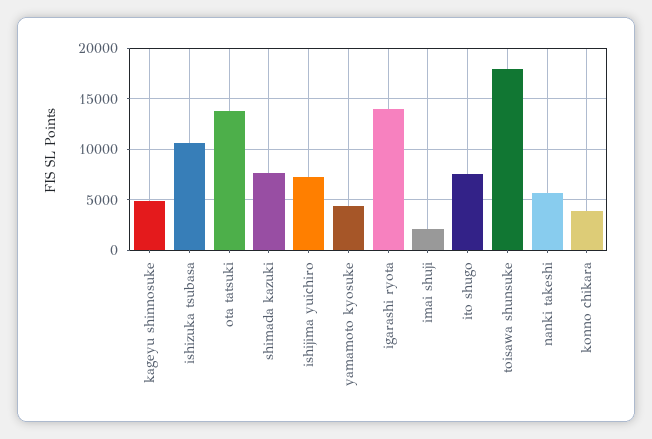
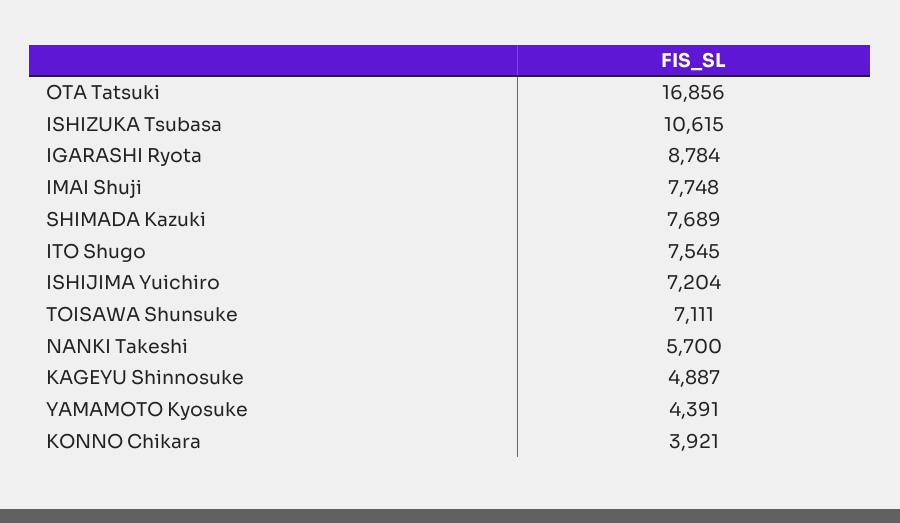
  {
    "kageyu shinnosuke": 4887,
    "ishizuka tsubasa": 10615,
-   "ota tatsuki": 14000,
+   "ota tatsuki": 16856,
    "shimada kazuki": 7689,
    "ishijima yuichiro": 7204,
    "yamamoto kyosuke": 4391,
-   "igarashi ryota": 14000,
+   "igarashi ryota": 8784,
-   "imai shuji": 2000,
+   "imai shuji": 7748,
    "ito shugo": 7545,
-   "toisawa shunsuke": 18000,
+   "toisawa shunsuke": 7111,
    "nanki takeshi": 5700,
    "konno chikara": 3921
  }

